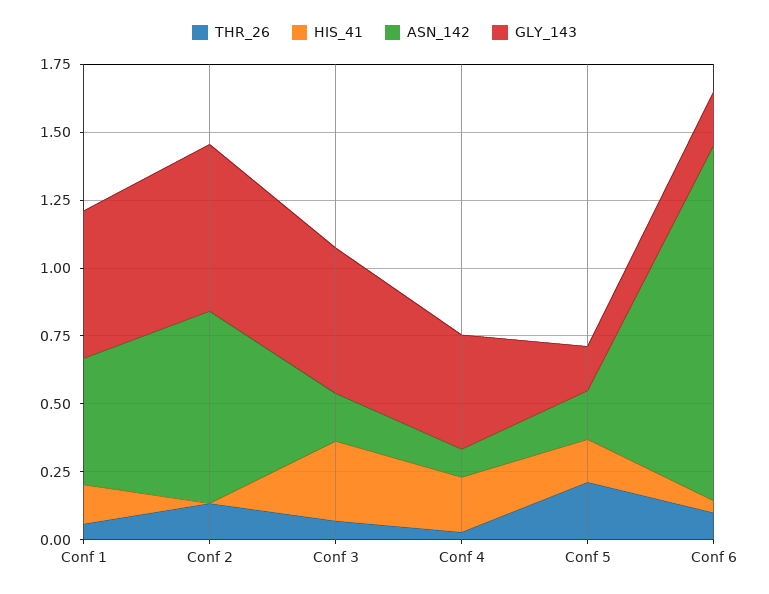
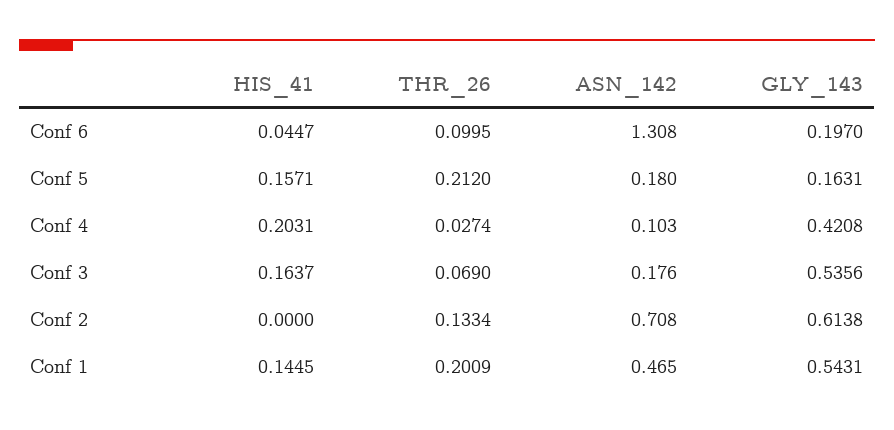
  {
    "THR_26": {
-     "Conf 1": 0.05,
+     "Conf 1": 0.2009,
      "Conf 2": 0.1334,
      "Conf 3": 0.069,
      "Conf 4": 0.0274,
      "Conf 5": 0.212,
      "Conf 6": 0.0995
    },
    "HIS_41": {
      "Conf 1": 0.1445,
      "Conf 2": 0,
-     "Conf 3": 0.3,
+     "Conf 3": 0.1637,
      "Conf 4": 0.2031,
      "Conf 5": 0.1571,
      "Conf 6": 0.0447
    },
    "ASN_142": {
      "Conf 1": 0.465,
      "Conf 2": 0.708,
      "Conf 3": 0.176,
      "Conf 4": 0.103,
      "Conf 5": 0.18,
      "Conf 6": 1.308
    },
    "GLY_143": {
      "Conf 1": 0.5431,
      "Conf 2": 0.6138,
      "Conf 3": 0.5356,
      "Conf 4": 0.4208,
      "Conf 5": 0.1631,
      "Conf 6": 0.197
    }
  }

